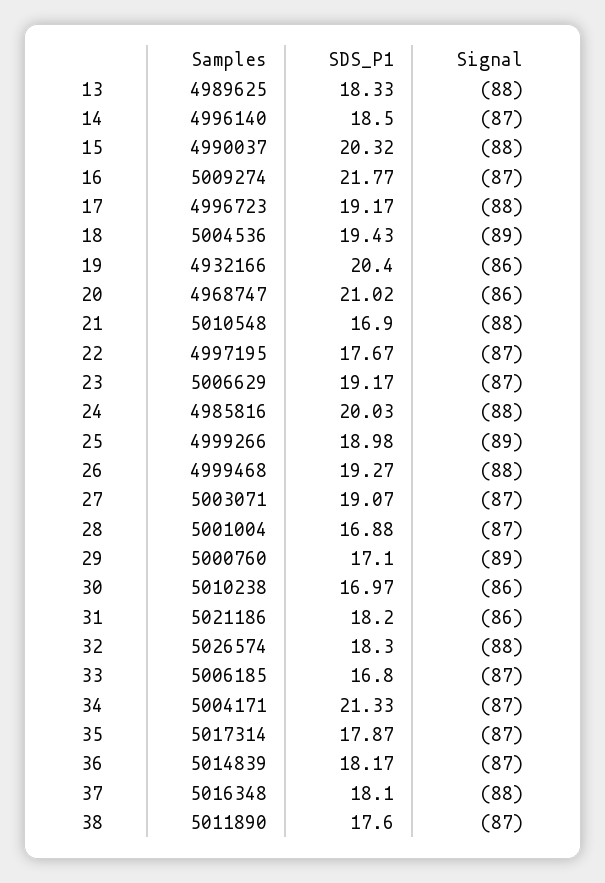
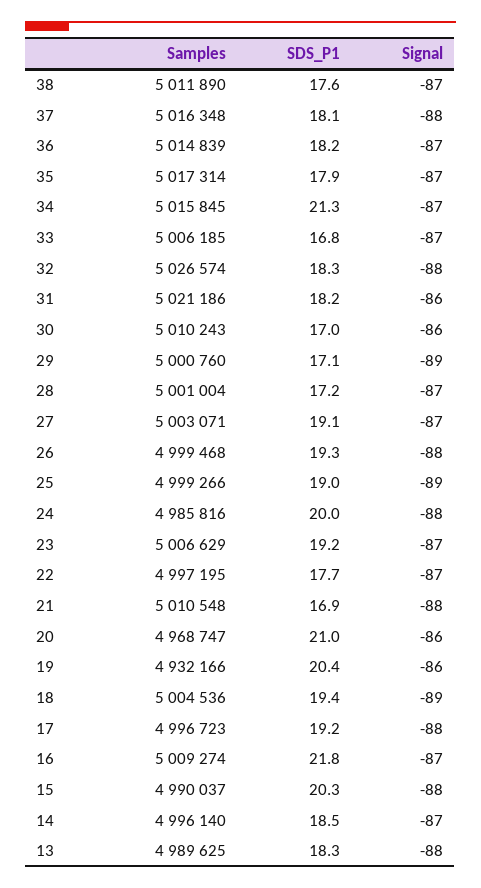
  {
    "Samples": {
      "13": 4989625,
      "14": 4996140,
      "15": 4990037,
      "16": 5009274,
      "17": 4996723,
      "18": 5004536,
      "19": 4932166,
      "20": 4968747,
      "21": 5010548,
      "22": 4997195,
      "23": 5006629,
      "24": 4985816,
      "25": 4999266,
      "26": 4999468,
      "27": 5003071,
      "28": 5001004,
      "29": 5000760,
-     "30": 5010238,
+     "30": 5010243,
      "31": 5021186,
      "32": 5026574,
      "33": 5006185,
-     "34": 5004171,
+     "34": 5015845,
      "35": 5017314,
      "36": 5014839,
      "37": 5016348,
      "38": 5011890
    },
    "SDS_P1": {
      "13": 18.33,
      "14": 18.5,
      "15": 20.32,
      "16": 21.77,
      "17": 19.17,
      "18": 19.43,
      "19": 20.4,
      "20": 21.02,
      "21": 16.9,
      "22": 17.67,
      "23": 19.17,
      "24": 20.03,
      "25": 18.98,
      "26": 19.27,
      "27": 19.07,
-     "28": 16.88,
+     "28": 17.2,
      "29": 17.1,
      "30": 16.97,
      "31": 18.2,
      "32": 18.3,
      "33": 16.8,
      "34": 21.33,
      "35": 17.87,
      "36": 18.17,
      "37": 18.1,
      "38": 17.6
    },
    "Signal": {
      "13": -88,
      "14": -87,
      "15": -88,
      "16": -87,
      "17": -88,
      "18": -89,
      "19": -86,
      "20": -86,
      "21": -88,
      "22": -87,
      "23": -87,
      "24": -88,
      "25": -89,
      "26": -88,
      "27": -87,
      "28": -87,
      "29": -89,
      "30": -86,
      "31": -86,
      "32": -88,
      "33": -87,
      "34": -87,
      "35": -87,
      "36": -87,
      "37": -88,
      "38": -87
    }
  }

